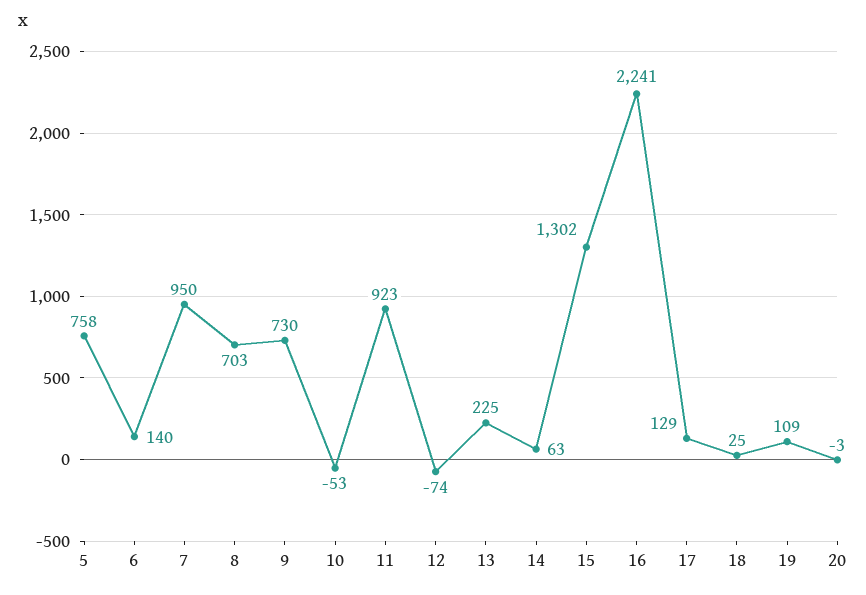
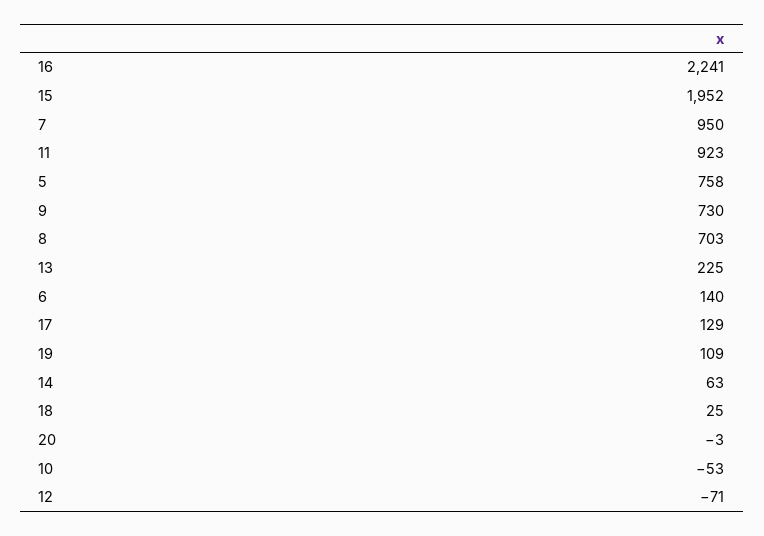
  {
    "5": 758,
    "6": 140,
    "7": 950,
    "8": 703,
    "9": 730,
    "10": -53,
    "11": 923,
-   "12": -74,
+   "12": -71,
    "13": 225,
    "14": 63,
-   "15": 1302,
+   "15": 1952,
    "16": 2241,
    "17": 129,
    "18": 25,
    "19": 109,
    "20": -3
  }

